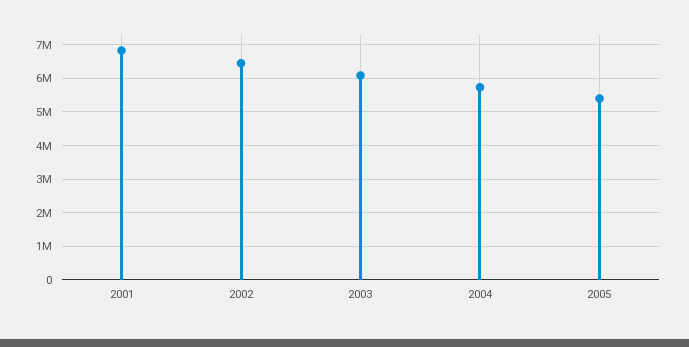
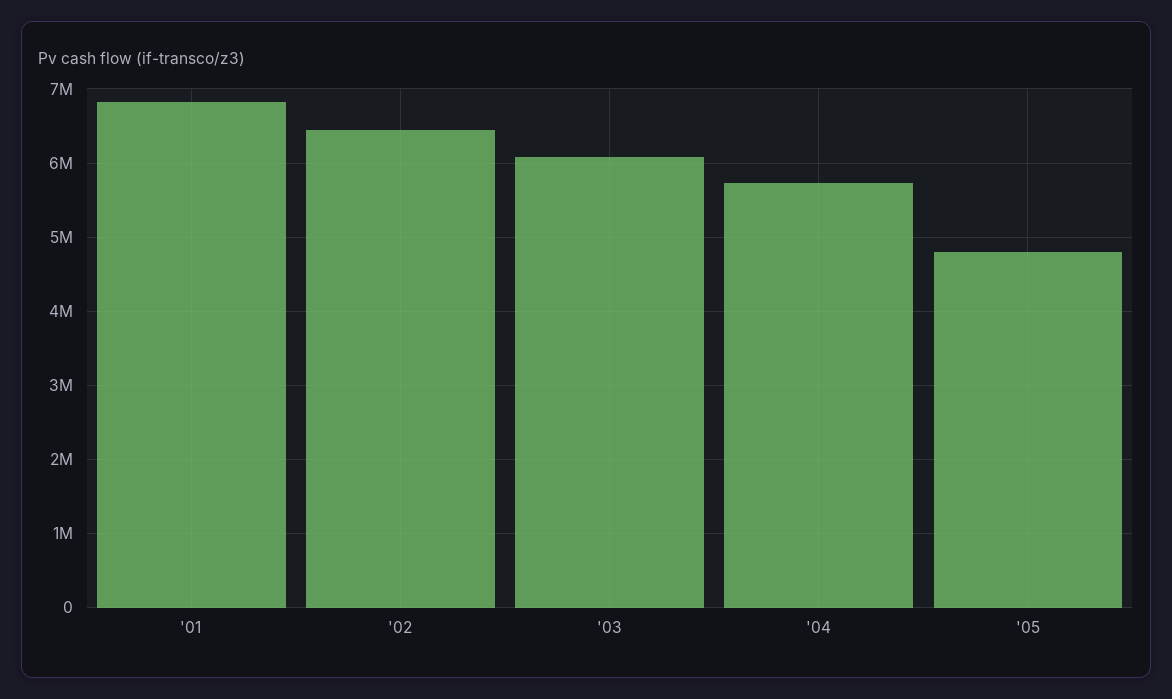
  {
    "2001": 6800000,
    "2002": 6500000,
    "2003": 6100000,
    "2004": 5700000,
-   "2005": 5400000
+   "2005": 4800000
  }

